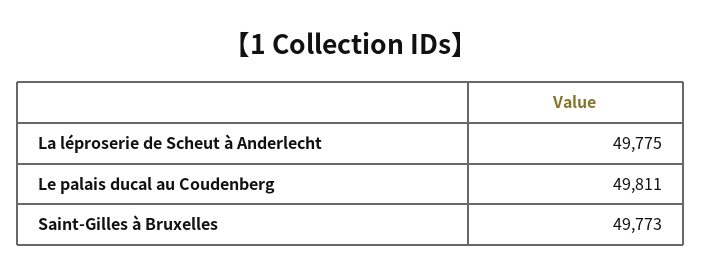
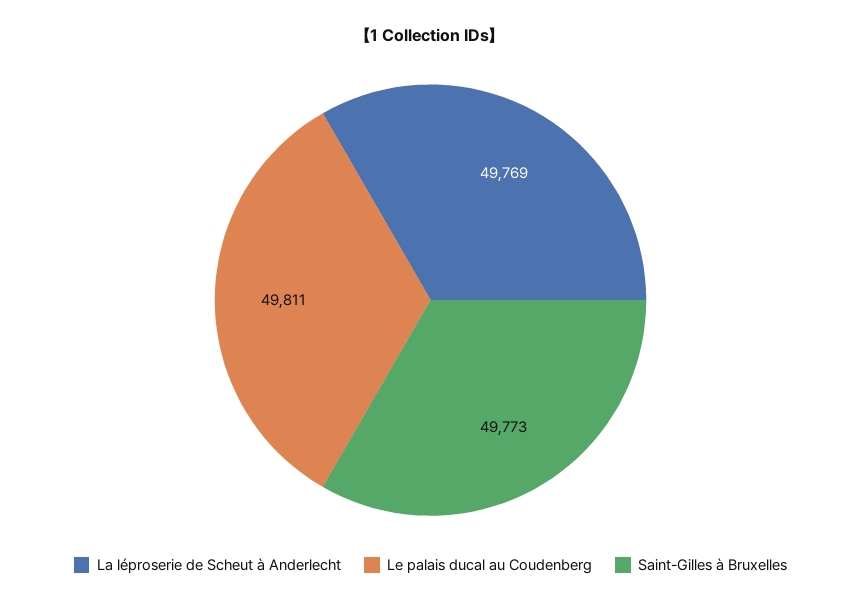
  {
-   "La léproserie de Scheut à Anderlecht": 49775,
+   "La léproserie de Scheut à Anderlecht": 49769,
    "Le palais ducal au Coudenberg": 49811,
    "Saint-Gilles à Bruxelles": 49773
  }

